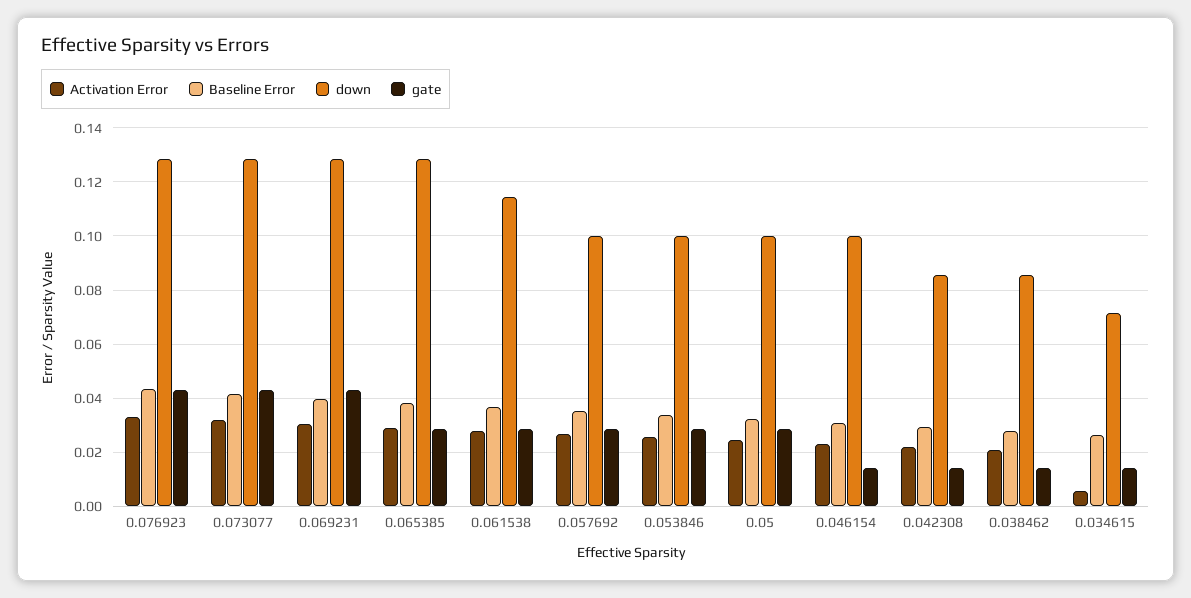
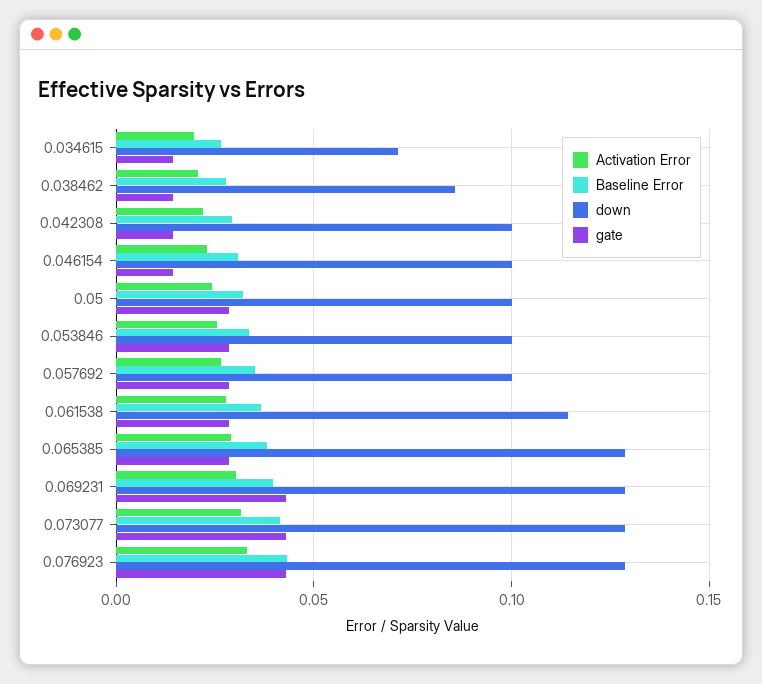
  {
    "Activation Error": {
      "0.076923": 0.0325,
      "0.073077": 0.0325,
      "0.069231": 0.03,
      "0.065385": 0.03,
      "0.061538": 0.0275,
      "0.057692": 0.0275,
      "0.053846": 0.025,
      "0.05": 0.025,
      "0.046154": 0.0225,
      "0.042308": 0.0225,
      "0.038462": 0.02,
-     "0.034615": 0.005
+     "0.034615": 0.02
    },
    "Baseline Error": {
      "0.076923": 0.0425,
      "0.073077": 0.0425,
      "0.069231": 0.04,
      "0.065385": 0.0375,
      "0.061538": 0.0375,
      "0.057692": 0.035,
      "0.053846": 0.0325,
      "0.05": 0.0325,
      "0.046154": 0.03,
      "0.042308": 0.03,
      "0.038462": 0.0275,
      "0.034615": 0.0275
    },
    "down": {
      "0.076923": 0.1275,
      "0.073077": 0.1275,
      "0.069231": 0.1275,
      "0.065385": 0.1275,
      "0.061538": 0.115,
      "0.057692": 0.1,
      "0.053846": 0.1,
      "0.05": 0.1,
      "0.046154": 0.1,
-     "0.042308": 0.085,
+     "0.042308": 0.1,
      "0.038462": 0.085,
      "0.034615": 0.0725
    },
    "gate": {
      "0.076923": 0.0425,
      "0.073077": 0.0425,
      "0.069231": 0.0425,
      "0.065385": 0.0275,
      "0.061538": 0.0275,
      "0.057692": 0.0275,
      "0.053846": 0.0275,
      "0.05": 0.0275,
      "0.046154": 0.015,
      "0.042308": 0.015,
      "0.038462": 0.015,
      "0.034615": 0.015
    }
  }

